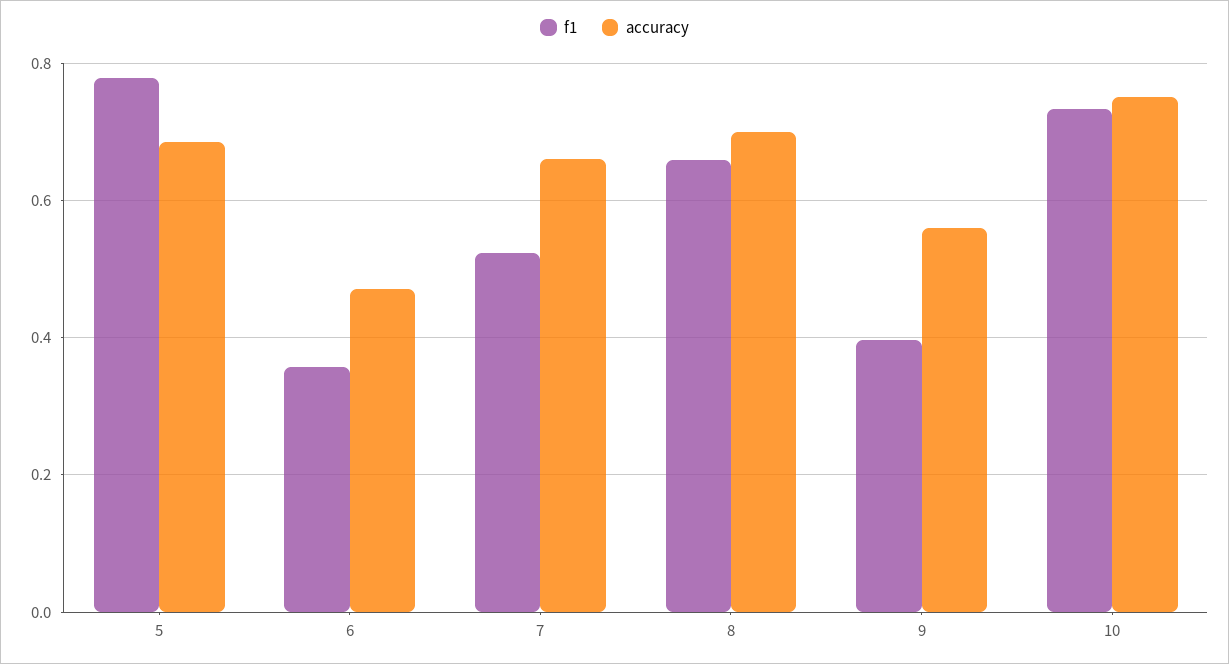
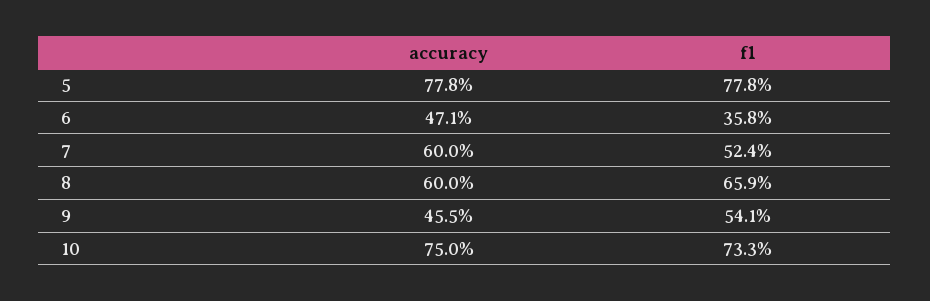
  {
    "f1": {
      "5": 0.778,
      "6": 0.358,
      "7": 0.524,
      "8": 0.659,
-     "9": 0.4,
+     "9": 0.541,
      "10": 0.733
    },
    "accuracy": {
-     "5": 0.68,
+     "5": 0.778,
      "6": 0.471,
-     "7": 0.66,
+     "7": 0.6,
-     "8": 0.7,
+     "8": 0.6,
-     "9": 0.56,
+     "9": 0.455,
      "10": 0.75
    }
  }

